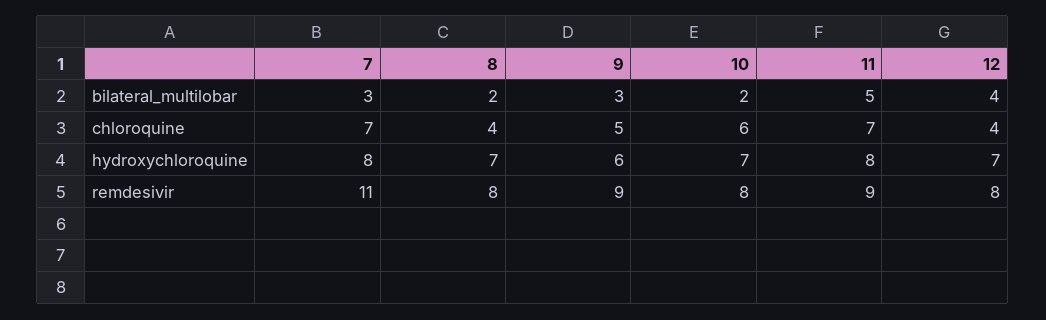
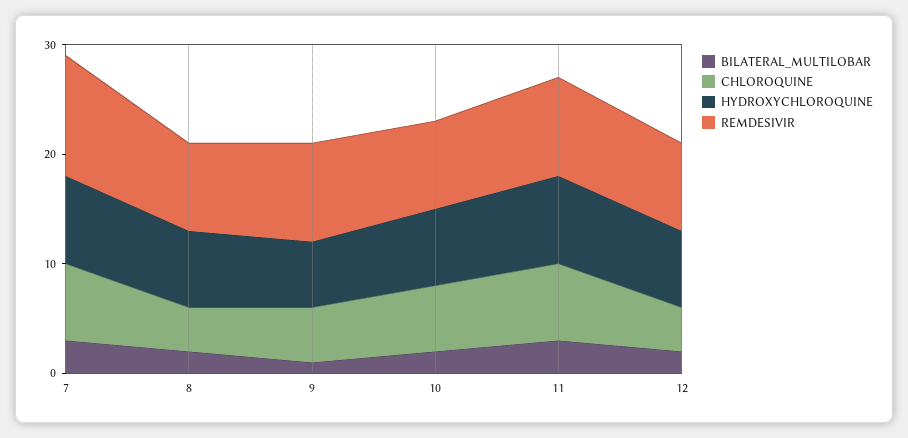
  {
    "bilateral_multilobar": {
      "7": 3,
      "8": 2,
-     "9": 3,
+     "9": 1,
      "10": 2,
-     "11": 5,
+     "11": 3,
-     "12": 4
+     "12": 2
    },
    "chloroquine": {
      "7": 7,
      "8": 4,
      "9": 5,
      "10": 6,
      "11": 7,
      "12": 4
    },
    "hydroxychloroquine": {
      "7": 8,
      "8": 7,
      "9": 6,
      "10": 7,
      "11": 8,
      "12": 7
    },
    "remdesivir": {
      "7": 11,
      "8": 8,
      "9": 9,
      "10": 8,
      "11": 9,
      "12": 8
    }
  }

